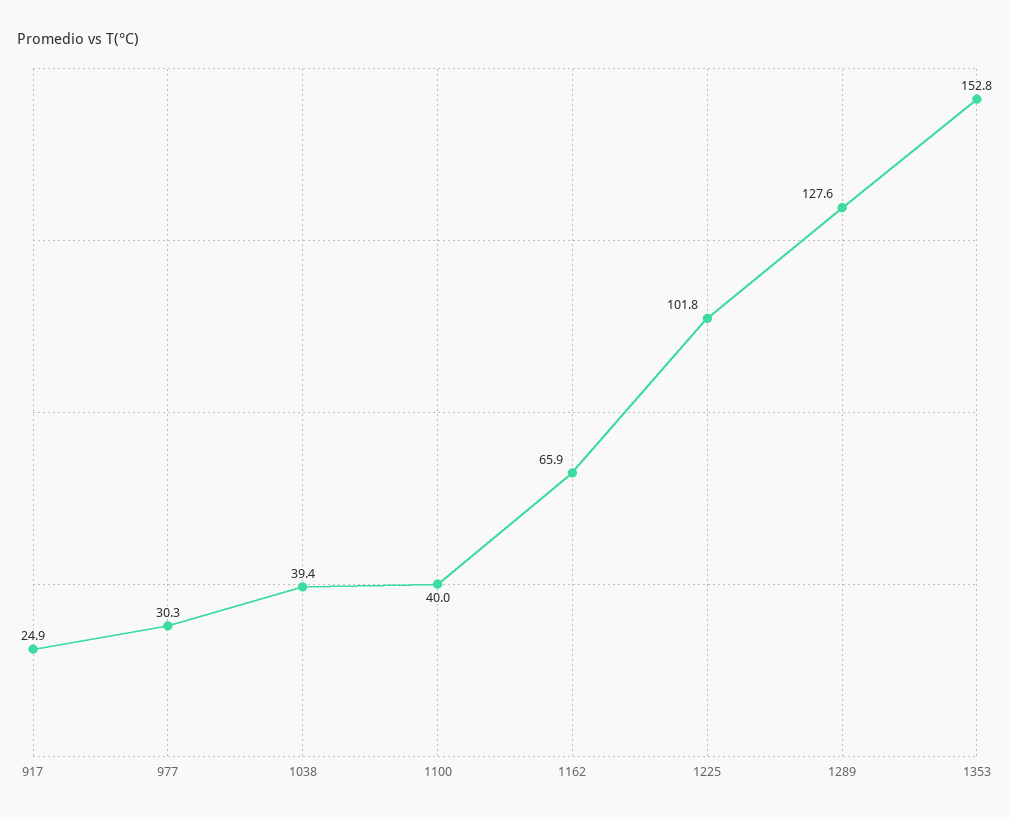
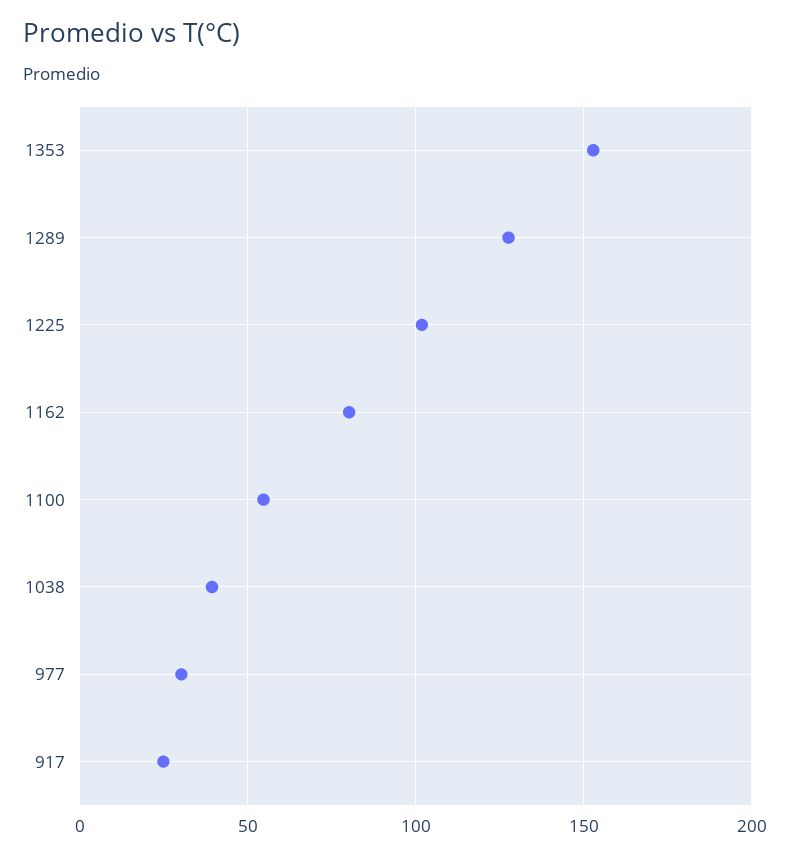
  {
    "917": 24.9,
    "977": 30.3,
    "1038": 39.4,
-   "1100": 40,
+   "1100": 55,
-   "1162": 65.9,
+   "1162": 80,
    "1225": 101.8,
    "1289": 127.6,
    "1353": 152.8
  }

